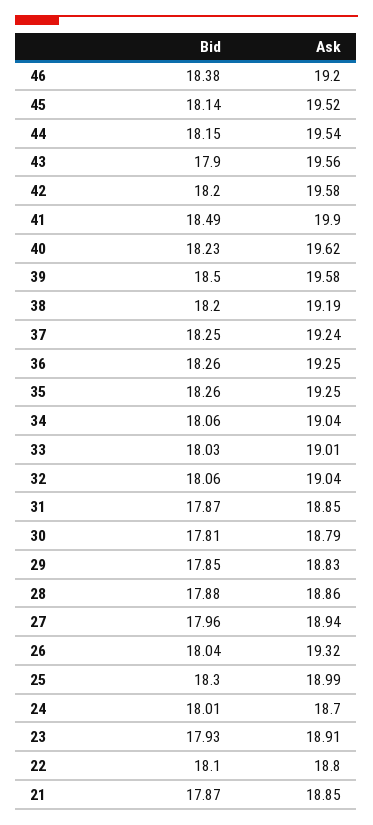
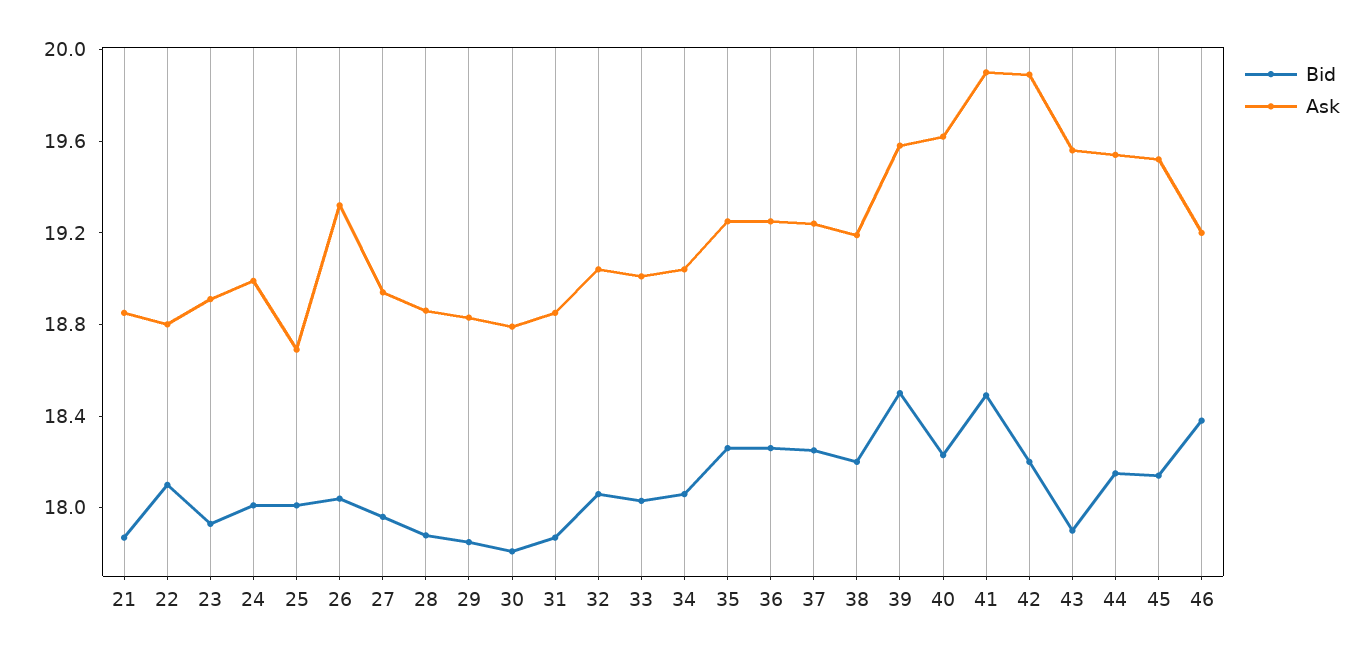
  {
    "Bid": {
      "46": 18.38,
      "45": 18.14,
      "44": 18.15,
      "43": 17.9,
      "42": 18.2,
      "41": 18.49,
      "40": 18.23,
      "39": 18.5,
      "38": 18.2,
      "37": 18.25,
      "36": 18.26,
      "35": 18.26,
      "34": 18.06,
      "33": 18.03,
      "32": 18.06,
      "31": 17.87,
      "30": 17.81,
      "29": 17.85,
      "28": 17.88,
      "27": 17.96,
      "26": 18.04,
-     "25": 18.3,
+     "25": 18,
      "24": 18.01,
      "23": 17.93,
      "22": 18.1,
      "21": 17.87
    },
    "Ask": {
      "46": 19.2,
      "45": 19.52,
      "44": 19.54,
      "43": 19.56,
-     "42": 19.58,
+     "42": 19.9,
      "41": 19.9,
      "40": 19.62,
      "39": 19.58,
      "38": 19.19,
      "37": 19.24,
      "36": 19.25,
      "35": 19.25,
      "34": 19.04,
      "33": 19.01,
      "32": 19.04,
      "31": 18.85,
      "30": 18.79,
      "29": 18.83,
      "28": 18.86,
      "27": 18.94,
      "26": 19.32,
-     "25": 18.99,
+     "25": 18.7,
-     "24": 18.7,
+     "24": 19,
      "23": 18.91,
      "22": 18.8,
      "21": 18.85
    }
  }

